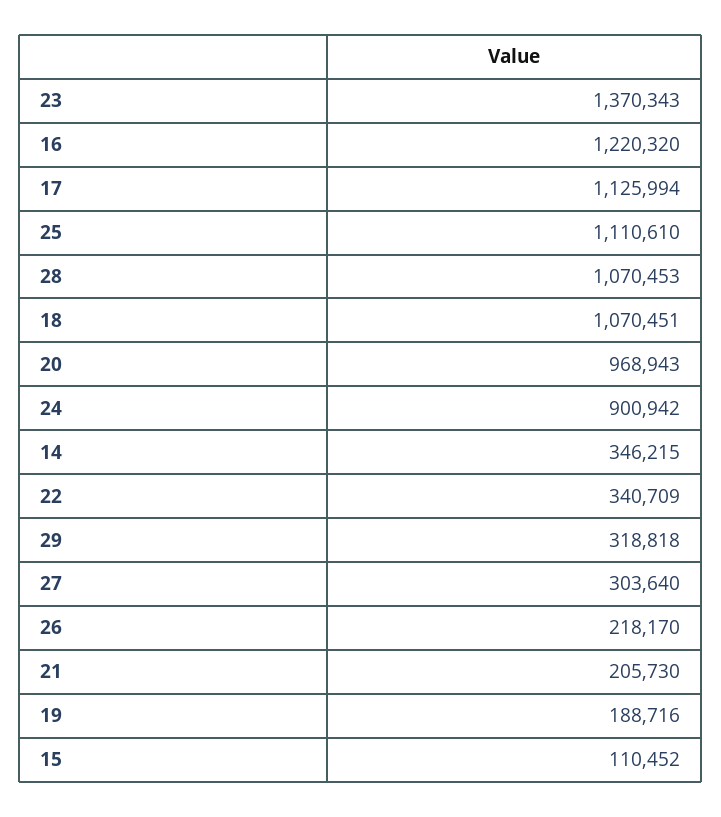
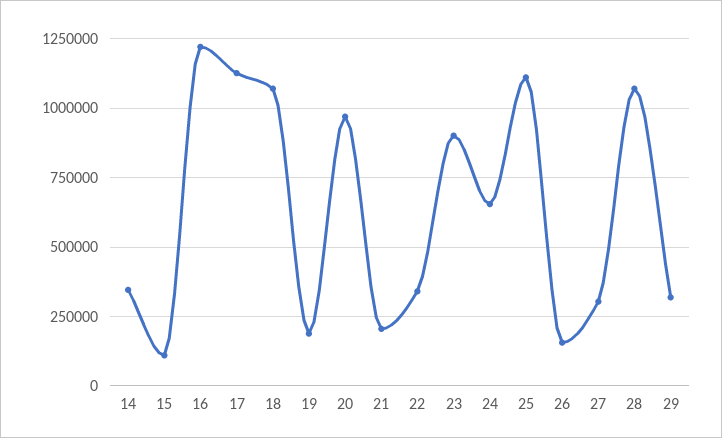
  {
-   "23": 1370343,
+   "23": 900000,
    "16": 1220320,
    "17": 1125994,
    "25": 1110610,
    "28": 1070453,
    "18": 1070451,
    "20": 968943,
-   "24": 900942,
+   "24": 650000,
    "14": 346215,
    "22": 340709,
    "29": 318818,
    "27": 303640,
-   "26": 218170,
+   "26": 150000,
    "21": 205730,
    "19": 188716,
    "15": 110452
  }

